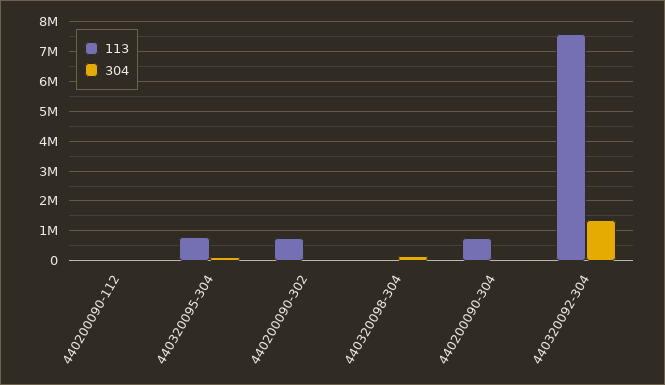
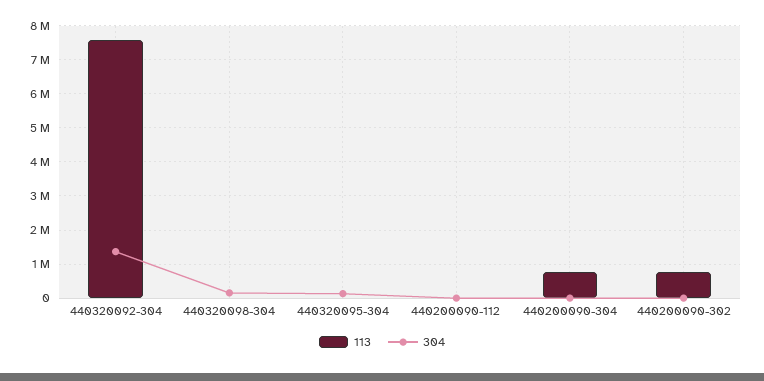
  {
    "113": {
      "440200090-112": 0,
-     "440320095-304": 750000,
+     "440320095-304": 0,
      "440200090-302": 800000,
      "440320098-304": 0,
      "440200090-304": 800000,
      "440320092-304": 7600000
    },
    "304": {
      "440200090-112": 0,
      "440320095-304": 200000,
      "440200090-302": 0,
      "440320098-304": 200000,
      "440200090-304": 0,
      "440320092-304": 1400000
    }
  }

